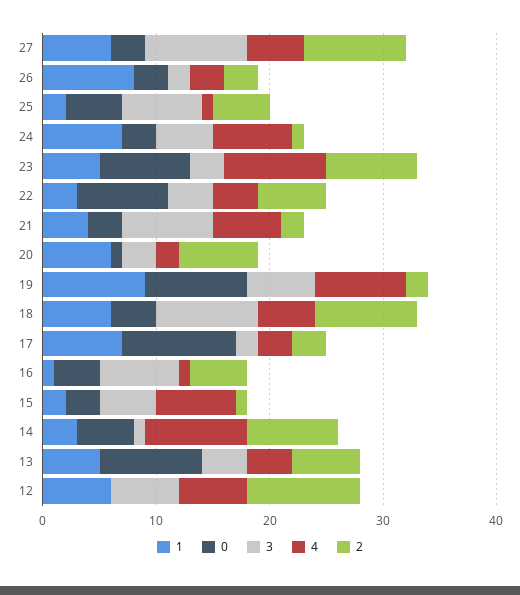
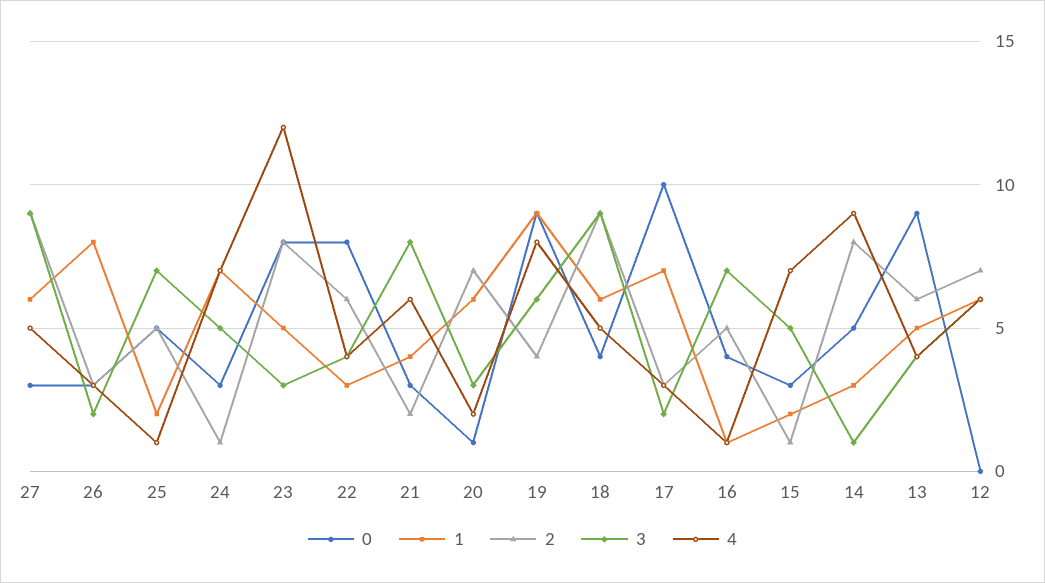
  {
    "1": {
      "27": 6,
      "26": 8,
      "25": 2,
      "24": 7,
      "23": 5,
      "22": 3,
      "21": 4,
      "20": 6,
      "19": 9,
      "18": 6,
      "17": 7,
      "16": 1,
      "15": 2,
      "14": 3,
      "13": 5,
      "12": 6
    },
    "0": {
      "27": 3,
      "26": 3,
      "25": 5,
      "24": 3,
      "23": 8,
      "22": 8,
      "21": 3,
      "20": 1,
      "19": 9,
      "18": 4,
      "17": 10,
      "16": 4,
      "15": 3,
      "14": 5,
      "13": 9,
      "12": 0
    },
    "3": {
      "27": 9,
      "26": 2,
      "25": 7,
      "24": 5,
      "23": 3,
      "22": 4,
      "21": 8,
      "20": 3,
      "19": 6,
      "18": 9,
      "17": 2,
      "16": 7,
      "15": 5,
      "14": 1,
      "13": 4,
      "12": 6
    },
    "4": {
      "27": 5,
      "26": 3,
      "25": 1,
      "24": 7,
-     "23": 9,
+     "23": 12,
      "22": 4,
      "21": 6,
      "20": 2,
      "19": 8,
      "18": 5,
      "17": 3,
      "16": 1,
      "15": 7,
      "14": 9,
      "13": 4,
      "12": 6
    },
    "2": {
      "27": 9,
      "26": 3,
      "25": 5,
      "24": 1,
      "23": 8,
      "22": 6,
      "21": 2,
      "20": 7,
-     "19": 2,
+     "19": 4,
      "18": 9,
      "17": 3,
      "16": 5,
      "15": 1,
      "14": 8,
      "13": 6,
-     "12": 10
+     "12": 7
    }
  }

